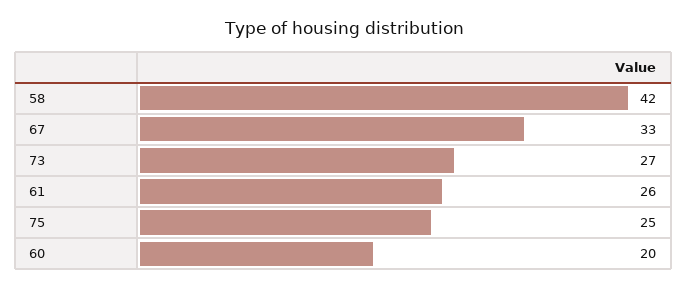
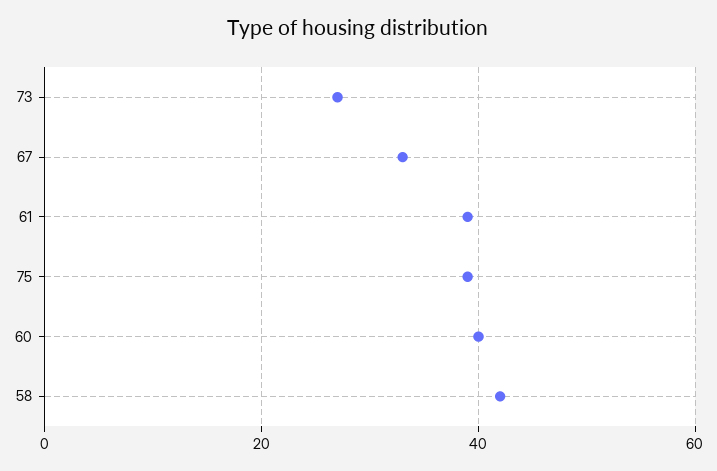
  {
    "58": 42,
    "67": 33,
    "73": 27,
-   "61": 26,
+   "61": 40,
-   "75": 25,
+   "75": 40,
-   "60": 20
+   "60": 40
  }

